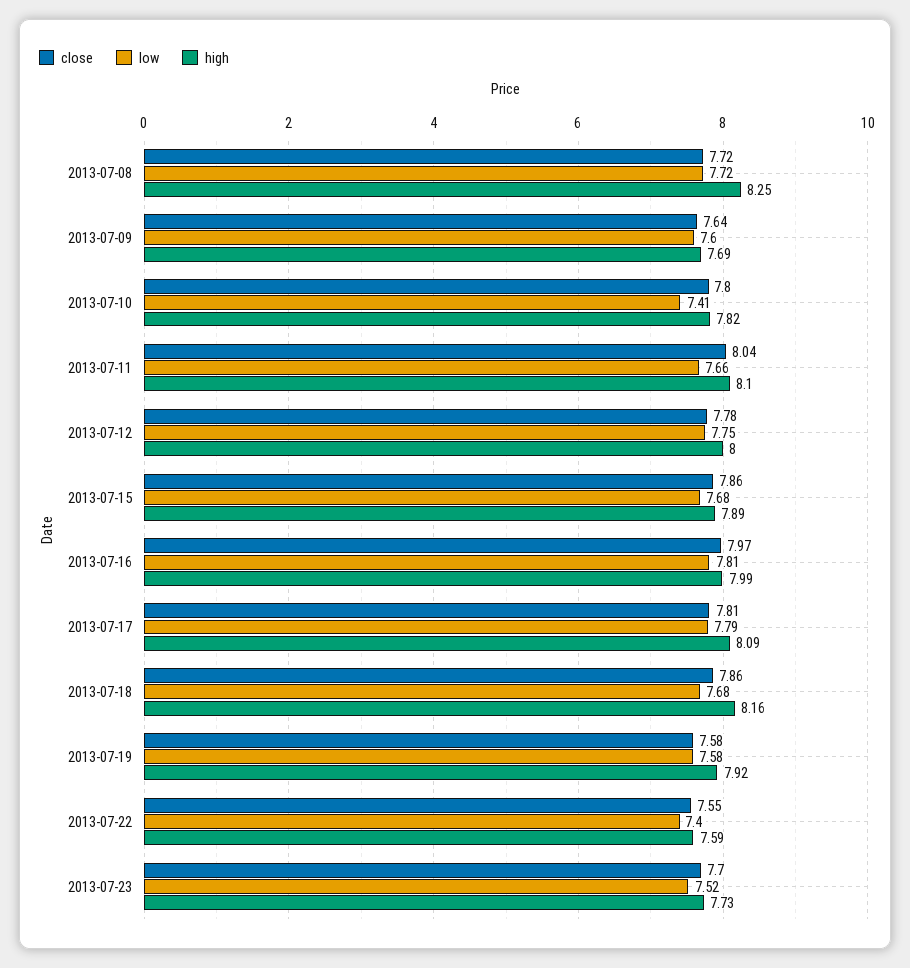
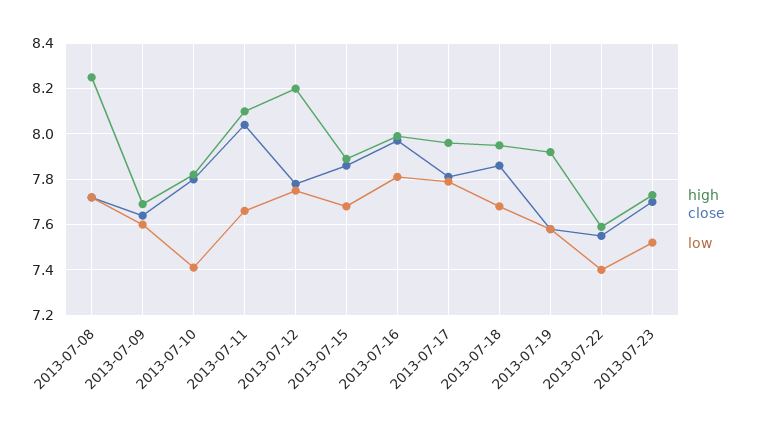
  {
    "close": {
      "2013-07-08": 7.72,
      "2013-07-09": 7.64,
      "2013-07-10": 7.8,
      "2013-07-11": 8.04,
      "2013-07-12": 7.78,
      "2013-07-15": 7.86,
      "2013-07-16": 7.97,
      "2013-07-17": 7.81,
      "2013-07-18": 7.86,
      "2013-07-19": 7.58,
      "2013-07-22": 7.55,
      "2013-07-23": 7.7
    },
    "low": {
      "2013-07-08": 7.72,
      "2013-07-09": 7.6,
      "2013-07-10": 7.41,
      "2013-07-11": 7.66,
      "2013-07-12": 7.75,
      "2013-07-15": 7.68,
      "2013-07-16": 7.81,
      "2013-07-17": 7.79,
      "2013-07-18": 7.68,
      "2013-07-19": 7.58,
      "2013-07-22": 7.4,
      "2013-07-23": 7.52
    },
    "high": {
      "2013-07-08": 8.25,
      "2013-07-09": 7.69,
      "2013-07-10": 7.82,
      "2013-07-11": 8.1,
-     "2013-07-12": 8,
+     "2013-07-12": 8.2,
      "2013-07-15": 7.89,
      "2013-07-16": 7.99,
-     "2013-07-17": 8.09,
+     "2013-07-17": 7.95,
-     "2013-07-18": 8.16,
+     "2013-07-18": 7.95,
      "2013-07-19": 7.92,
      "2013-07-22": 7.59,
      "2013-07-23": 7.73
    }
  }

